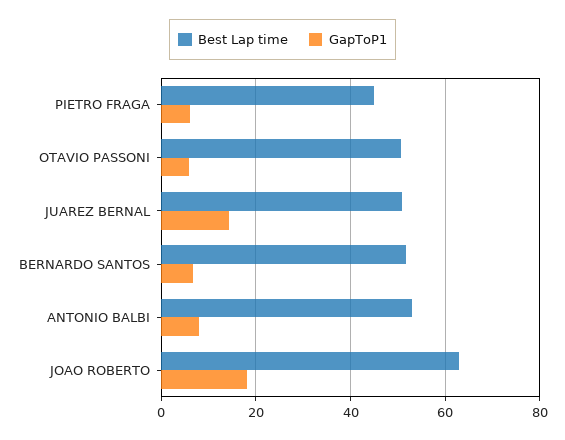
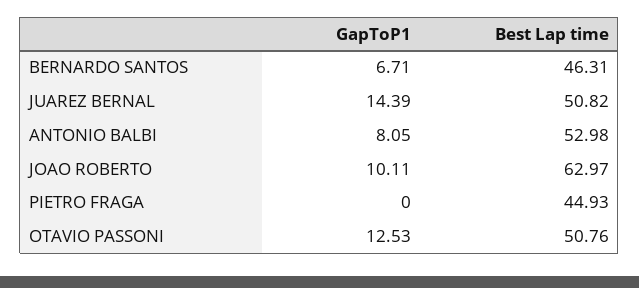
  {
    "Best Lap time": {
      "PIETRO FRAGA": 44.93,
      "OTAVIO PASSONI": 50.76,
      "JUAREZ BERNAL": 50.82,
-     "BERNARDO SANTOS": 52,
+     "BERNARDO SANTOS": 46.31,
      "ANTONIO BALBI": 52.98,
      "JOAO ROBERTO": 62.97
    },
    "GapToP1": {
-     "PIETRO FRAGA": 6,
+     "PIETRO FRAGA": 0,
-     "OTAVIO PASSONI": 6,
+     "OTAVIO PASSONI": 12.53,
      "JUAREZ BERNAL": 14.39,
      "BERNARDO SANTOS": 6.71,
      "ANTONIO BALBI": 8.05,
-     "JOAO ROBERTO": 18
+     "JOAO ROBERTO": 10.11
    }
  }

